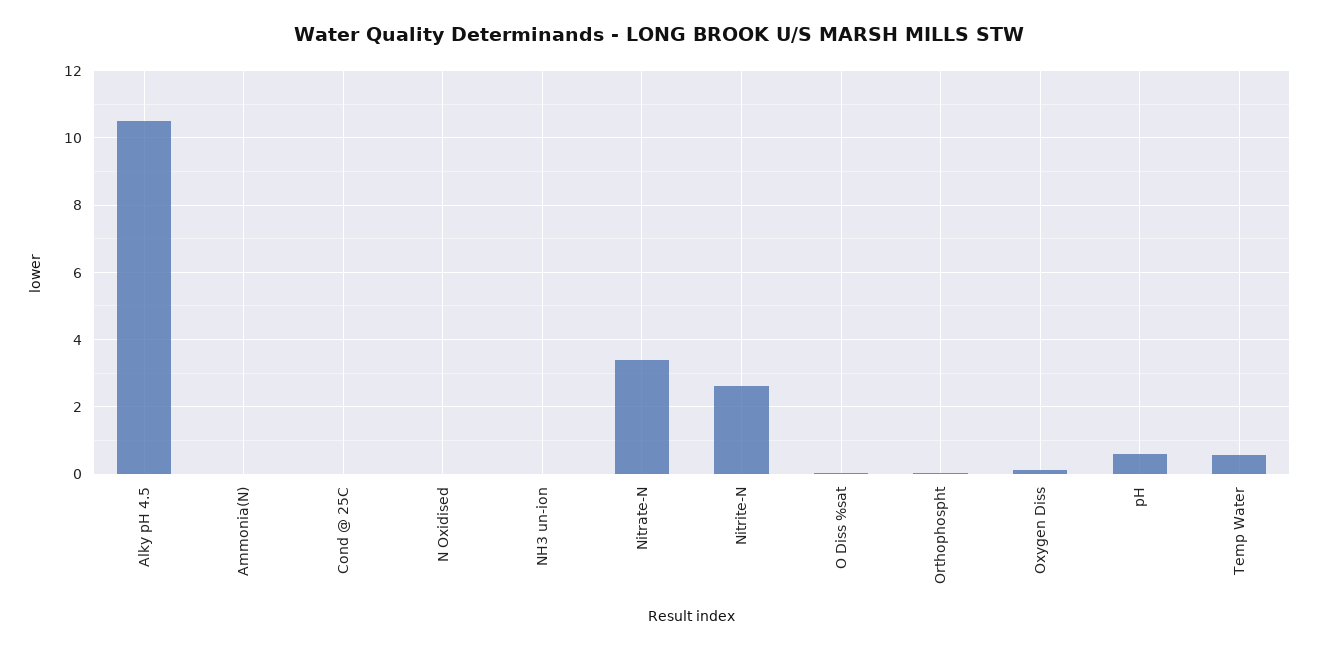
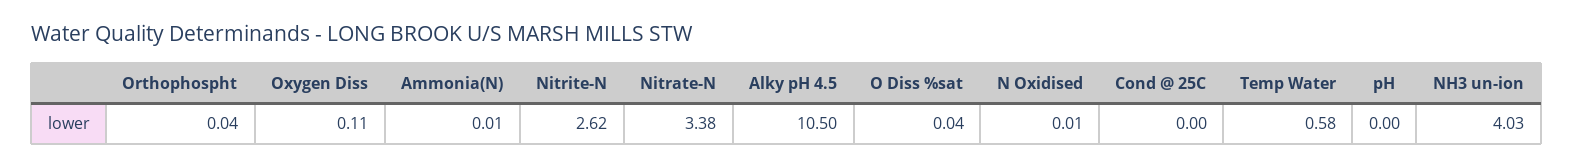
  {
    "Alky pH 4.5": 10.5,
    "Ammonia(N)": 0.01,
    "Cond @ 25C": 0,
    "N Oxidised": 0.01,
-   "NH3 un-ion": 0,
+   "NH3 un-ion": 4.03,
    "Nitrate-N": 3.38,
    "Nitrite-N": 2.62,
    "O Diss %sat": 0.04,
    "Orthophospht": 0.04,
    "Oxygen Diss": 0.11,
-   "pH": 0.6,
+   "pH": 0,
    "Temp Water": 0.58
  }

